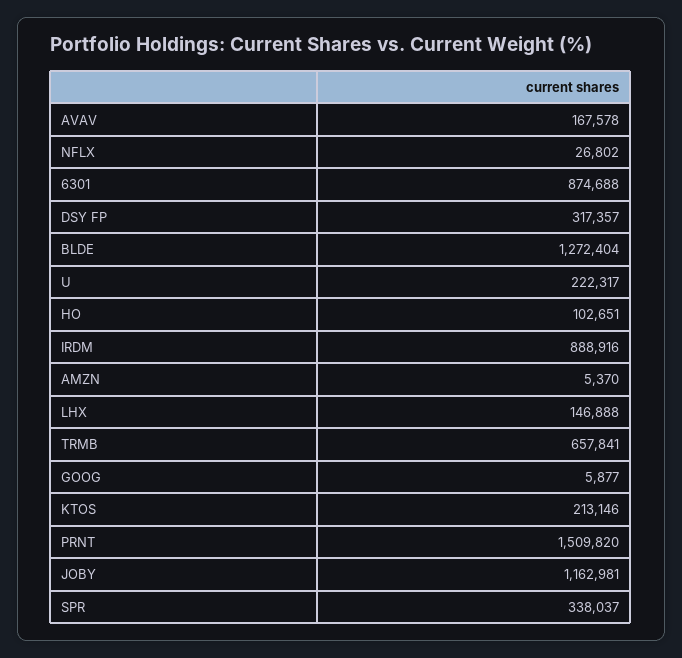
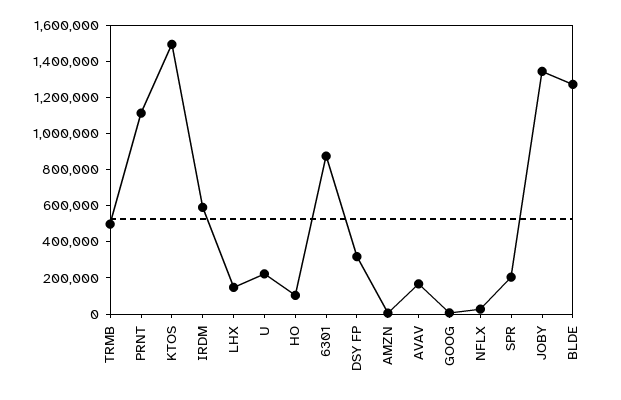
  {
    "AVAV": 167578,
    "NFLX": 26802,
    "6301": 874688,
    "DSY FP": 317357,
    "BLDE": 1272404,
    "U": 222317,
    "HO": 102651,
-   "IRDM": 888916,
+   "IRDM": 600000,
    "AMZN": 5370,
    "LHX": 146888,
-   "TRMB": 657841,
+   "TRMB": 500000,
    "GOOG": 5877,
-   "KTOS": 213146,
+   "KTOS": 1500000,
-   "PRNT": 1509820,
+   "PRNT": 1100000,
-   "JOBY": 1162981,
+   "JOBY": 1350000,
-   "SPR": 338037
+   "SPR": 200000
  }

